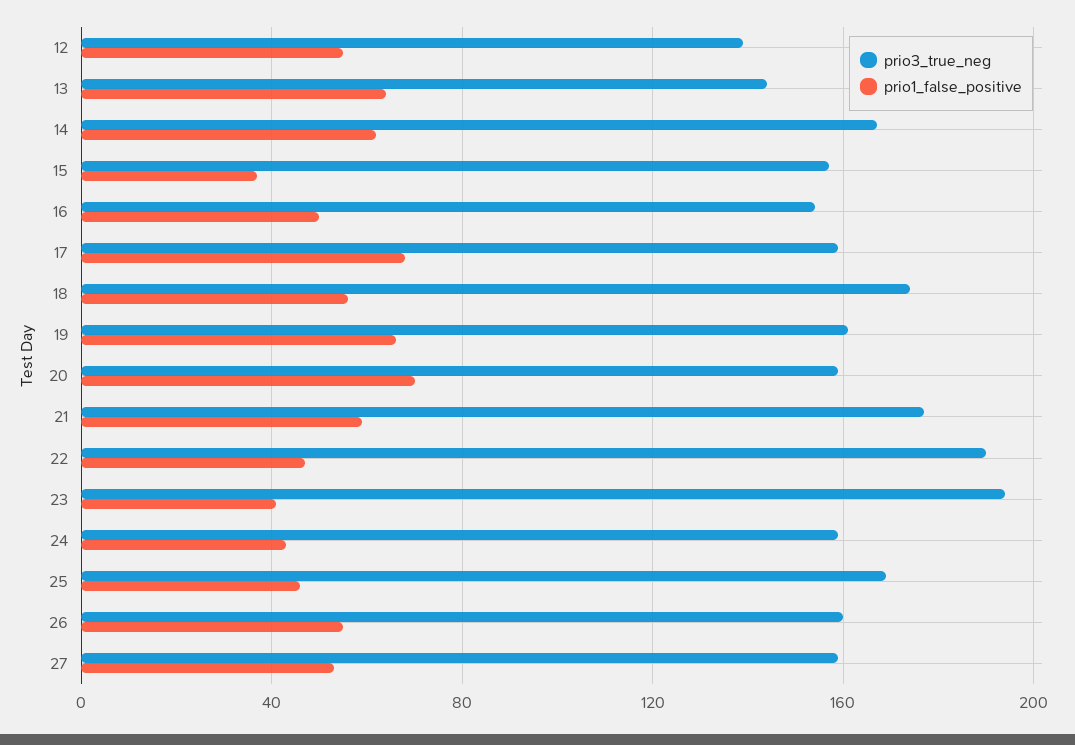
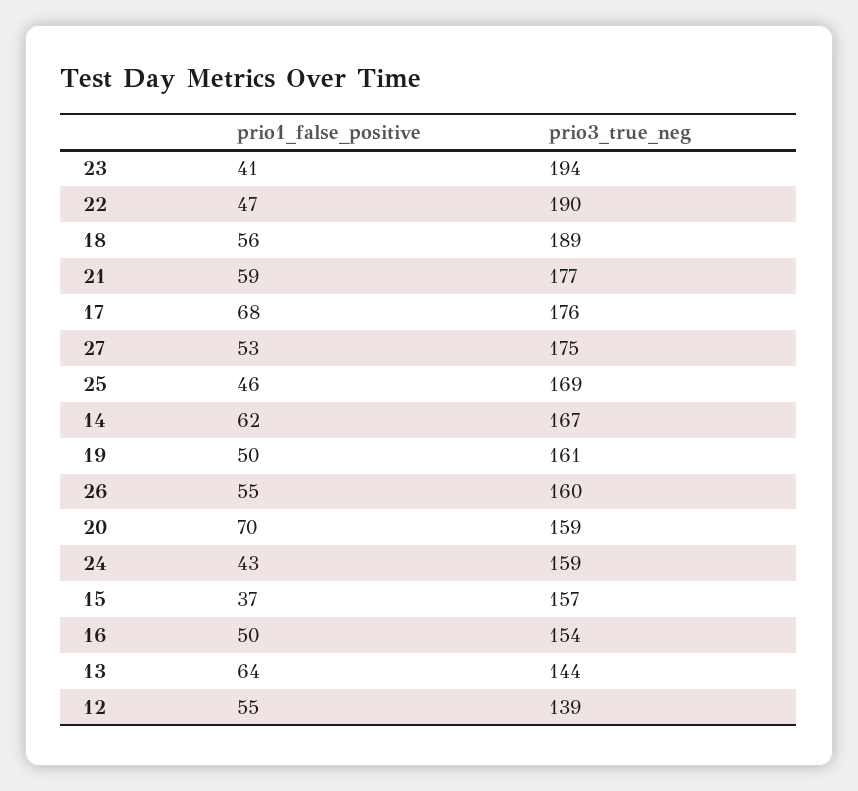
  {
    "prio3_true_neg": {
      "12": 139,
      "13": 144,
      "14": 167,
      "15": 157,
      "16": 154,
-     "17": 160,
+     "17": 176,
-     "18": 175,
+     "18": 189,
      "19": 161,
      "20": 159,
      "21": 177,
      "22": 190,
      "23": 194,
      "24": 159,
      "25": 169,
      "26": 160,
-     "27": 160
+     "27": 175
    },
    "prio1_false_positive": {
      "12": 55,
      "13": 64,
      "14": 62,
      "15": 37,
      "16": 50,
      "17": 68,
      "18": 56,
-     "19": 65,
+     "19": 50,
      "20": 70,
      "21": 59,
      "22": 47,
      "23": 41,
      "24": 43,
      "25": 46,
      "26": 55,
      "27": 53
    }
  }

